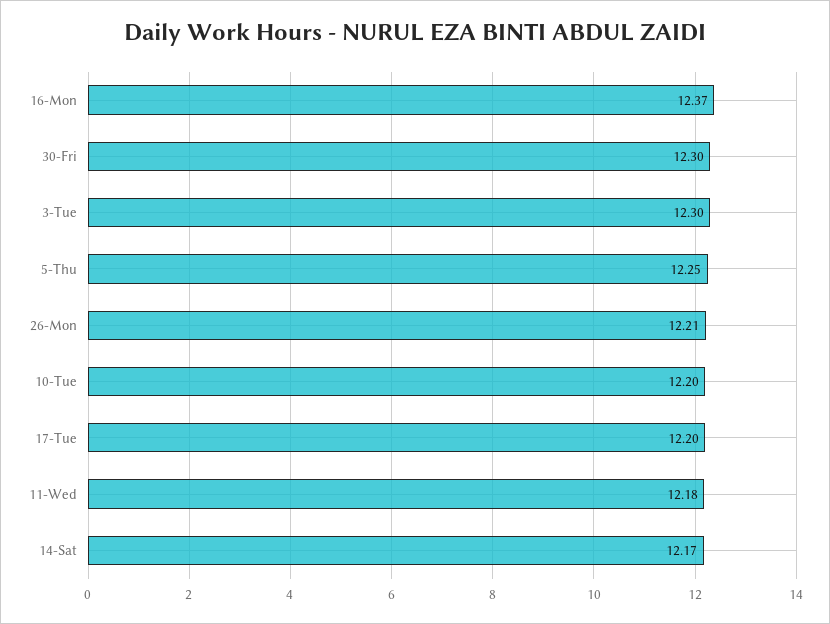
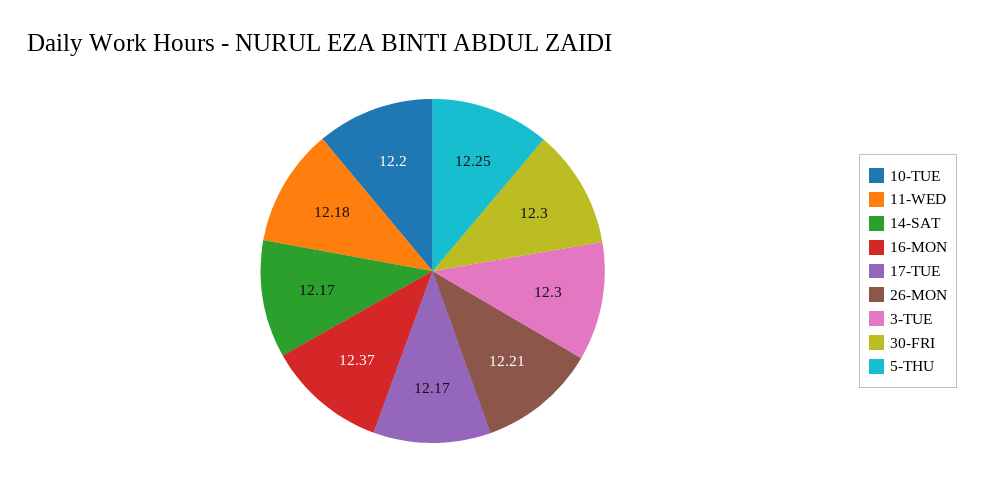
  {
    "16-Mon": 12.37,
    "30-Fri": 12.3,
    "3-Tue": 12.3,
    "5-Thu": 12.25,
    "26-Mon": 12.21,
    "10-Tue": 12.2,
-   "17-Tue": 12.2,
+   "17-Tue": 12.17,
    "11-Wed": 12.18,
    "14-Sat": 12.17
  }

